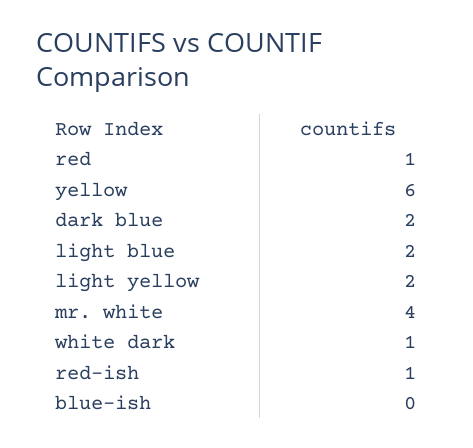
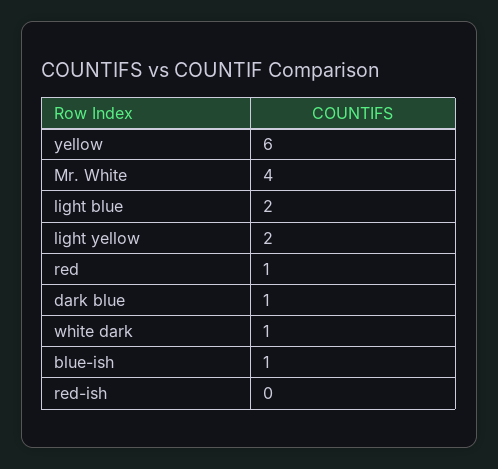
  {
    "red": 1,
    "yellow": 6,
-   "dark blue": 2,
+   "dark blue": 1,
    "light blue": 2,
    "light yellow": 2,
    "mr. white": 4,
    "white dark": 1,
-   "red-ish": 1,
+   "red-ish": 0,
-   "blue-ish": 0
+   "blue-ish": 1
  }

